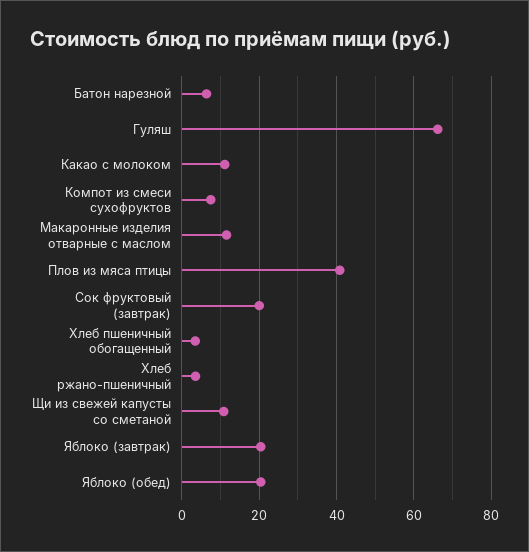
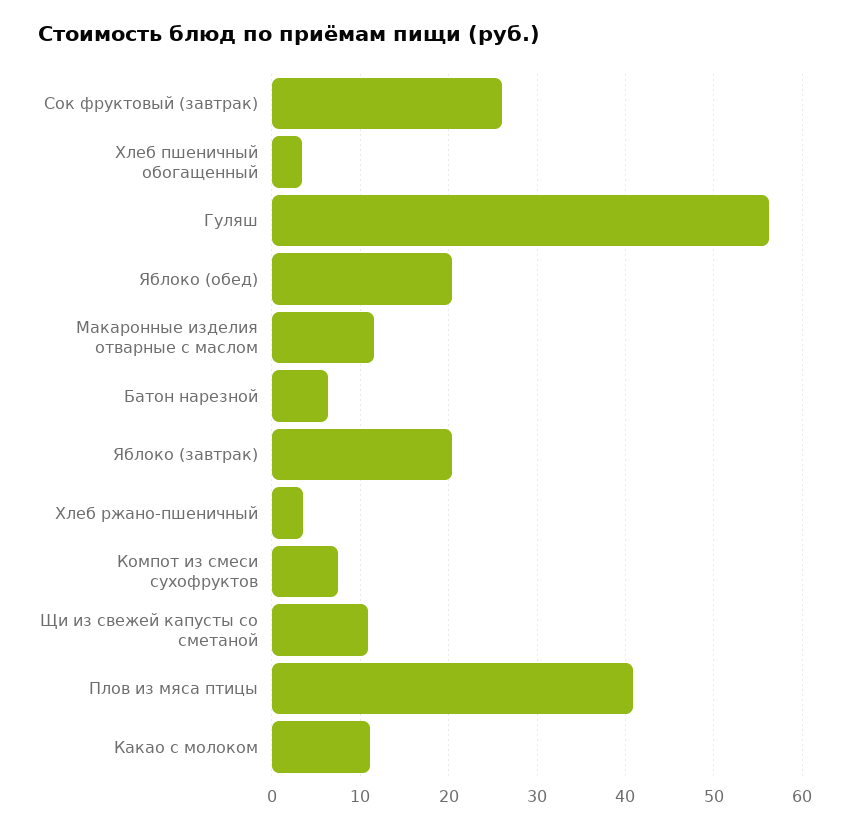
  {
    "Батон нарезной": 6,
-   "Гуляш": 66,
+   "Гуляш": 56,
    "Какао с молоком": 11,
    "Компот из смеси сухофруктов": 7,
    "Макаронные изделия отварные с маслом": 12,
    "Плов из мяса птицы": 41,
-   "Сок фруктовый (завтрак)": 20,
+   "Сок фруктовый (завтрак)": 26,
    "Хлеб пшеничный обогащенный": 3,
    "Хлеб ржано-пшеничный": 3,
    "Щи из свежей капусты со сметаной": 11,
    "Яблоко (завтрак)": 20,
    "Яблоко (обед)": 20
  }

